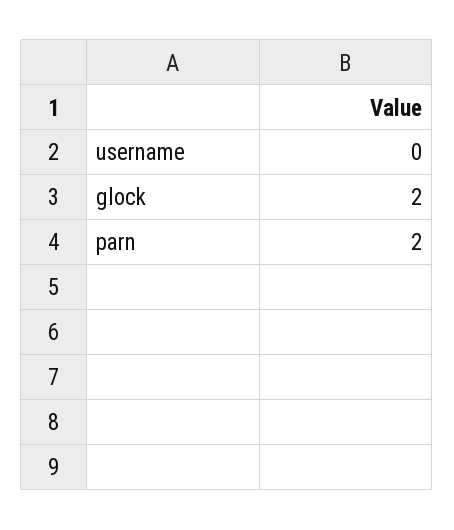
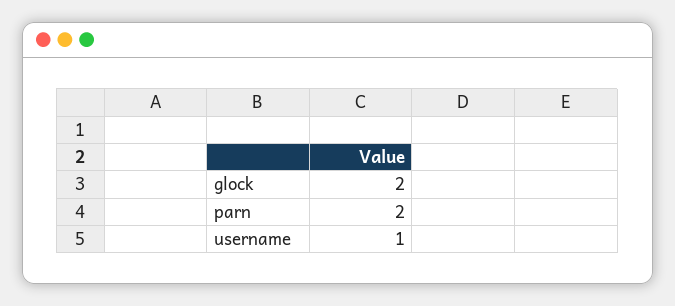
  {
-   "username": 0,
+   "username": 1,
    "glock": 2,
    "parn": 2
  }

